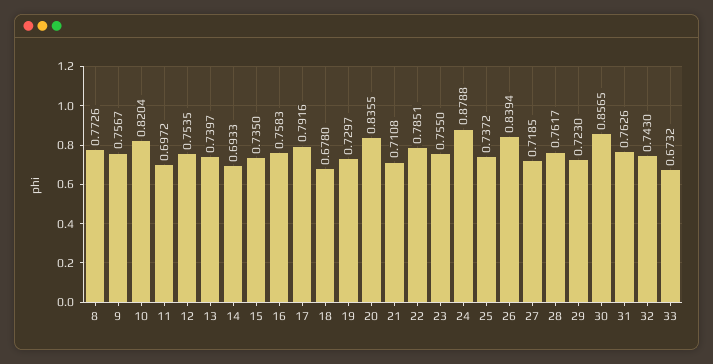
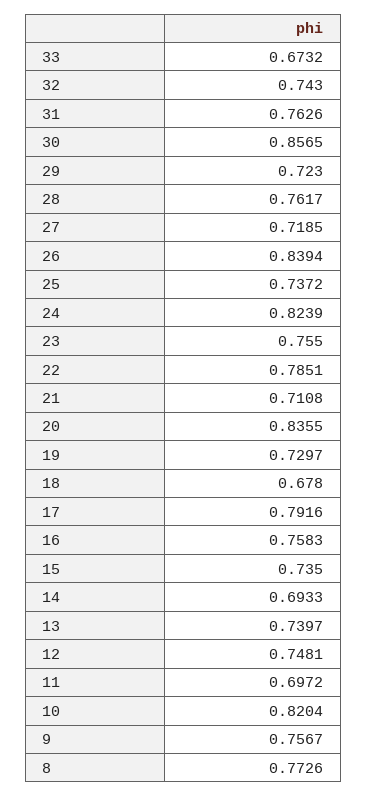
  {
    "8": 0.7726,
    "9": 0.7567,
    "10": 0.8204,
    "11": 0.6972,
-   "12": 0.7535,
+   "12": 0.7481,
    "13": 0.7397,
    "14": 0.6933,
    "15": 0.735,
    "16": 0.7583,
    "17": 0.7916,
    "18": 0.678,
    "19": 0.7297,
    "20": 0.8355,
    "21": 0.7108,
    "22": 0.7851,
    "23": 0.755,
-   "24": 0.8788,
+   "24": 0.8239,
    "25": 0.7372,
    "26": 0.8394,
    "27": 0.7185,
    "28": 0.7617,
    "29": 0.723,
    "30": 0.8565,
    "31": 0.7626,
    "32": 0.743,
    "33": 0.6732
  }

